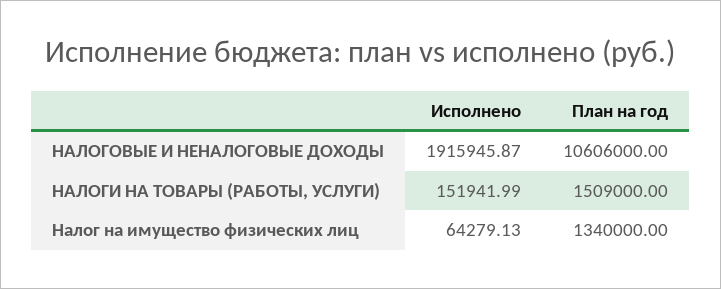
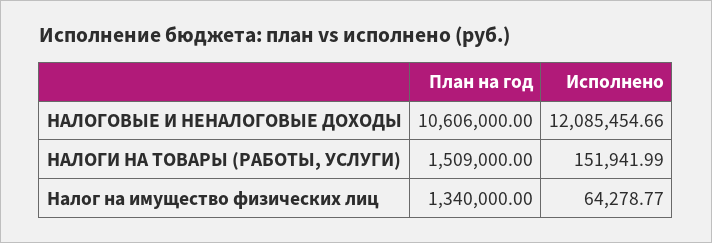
  {
    "Исполнено": {
-     "НАЛОГОВЫЕ И НЕНАЛОГОВЫЕ ДОХОДЫ": 1915945.87,
+     "НАЛОГОВЫЕ И НЕНАЛОГОВЫЕ ДОХОДЫ": 12085454.66,
      "НАЛОГИ НА ТОВАРЫ (РАБОТЫ, УСЛУГИ)": 151941.99,
-     "Налог на имущество физических лиц": 64279.13
+     "Налог на имущество физических лиц": 64278.77
    },
    "План на год": {
      "НАЛОГОВЫЕ И НЕНАЛОГОВЫЕ ДОХОДЫ": 10606000,
      "НАЛОГИ НА ТОВАРЫ (РАБОТЫ, УСЛУГИ)": 1509000,
      "Налог на имущество физических лиц": 1340000
    }
  }

